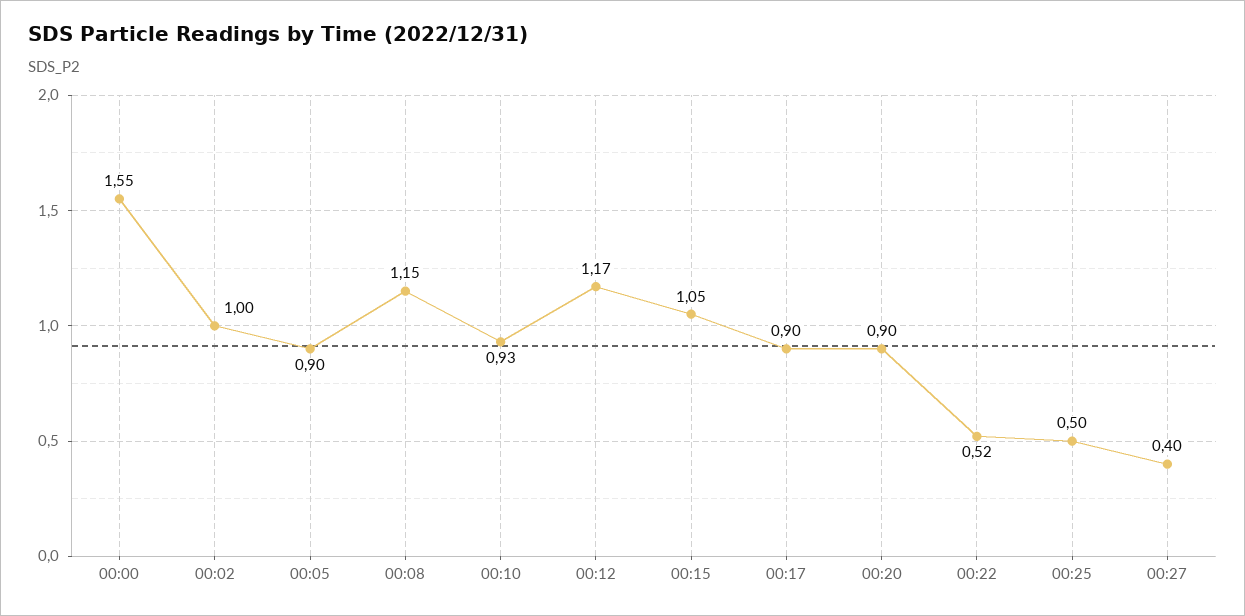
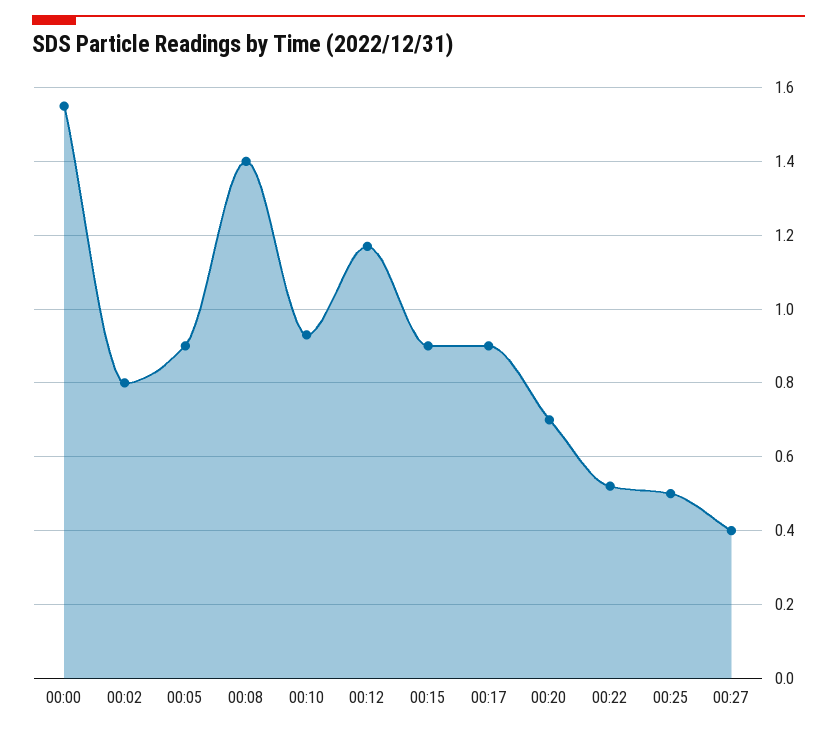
  {
    "00:00": 1.55,
-   "00:02": 1,
+   "00:02": 0.8,
    "00:05": 0.9,
-   "00:08": 1.15,
+   "00:08": 1.4,
    "00:10": 0.93,
    "00:12": 1.17,
-   "00:15": 1.05,
+   "00:15": 0.9,
    "00:17": 0.9,
-   "00:20": 0.9,
+   "00:20": 0.7,
    "00:22": 0.52,
    "00:25": 0.5,
    "00:27": 0.4
  }

